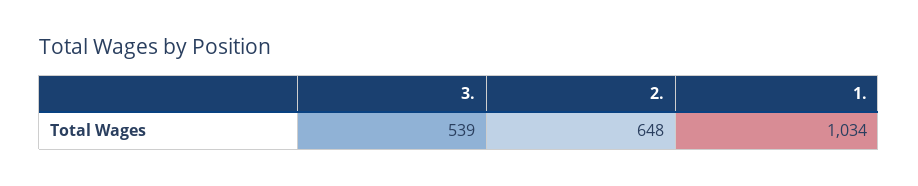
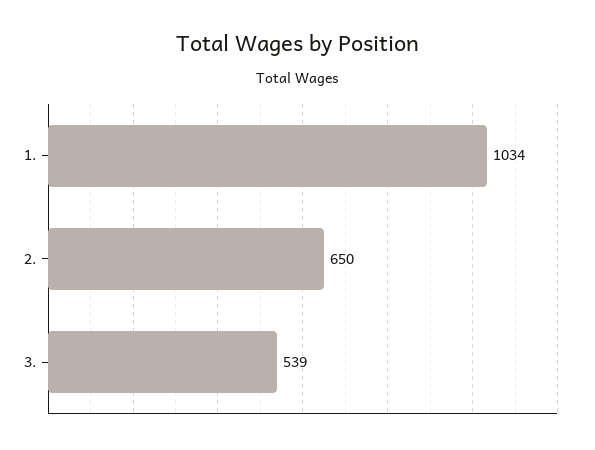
  {
    "3.": 539,
-   "2.": 648,
+   "2.": 650,
    "1.": 1034
  }

